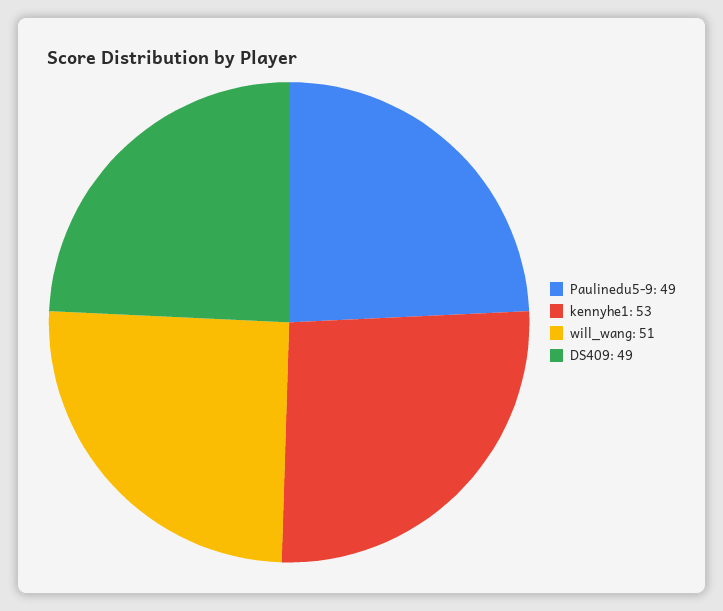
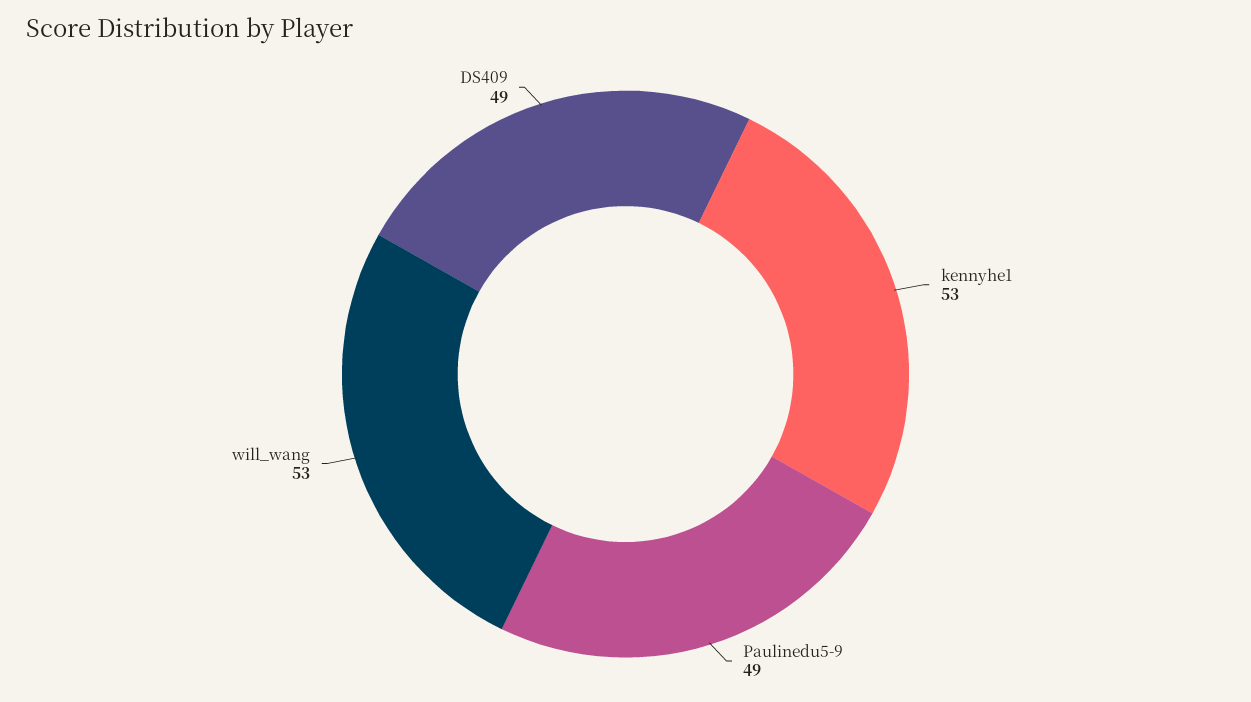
  {
    "Paulinedu5-9": 49,
    "kennyhe1": 53,
-   "will_wang": 51,
+   "will_wang": 53,
    "DS409": 49
  }

